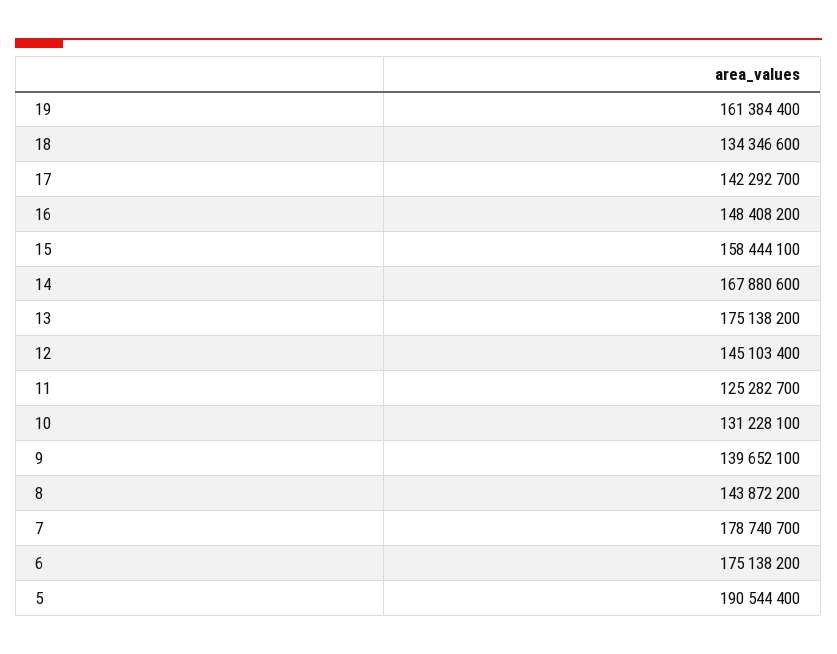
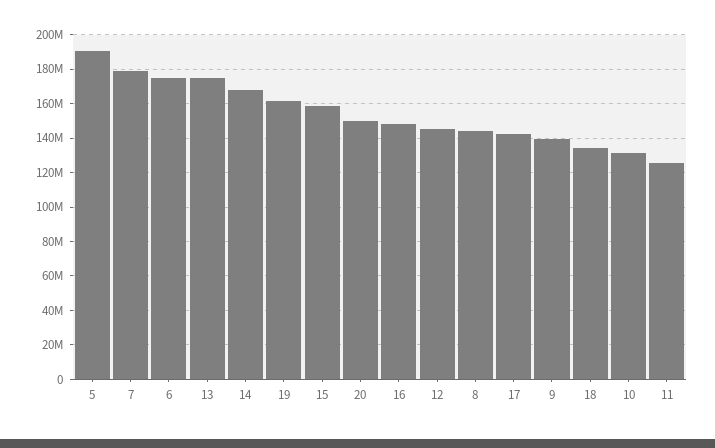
  {
    "19": 161384400,
    "18": 134346600,
    "17": 142292700,
    "16": 148408200,
    "15": 158444100,
    "14": 167880600,
    "13": 175138200,
    "12": 145103400,
    "11": 125282700,
    "10": 131228100,
    "9": 139652100,
    "8": 143872200,
    "7": 178740700,
    "6": 175138200,
-   "5": 190544400
+   "5": 190544400,
+   "20": 150000000
  }

